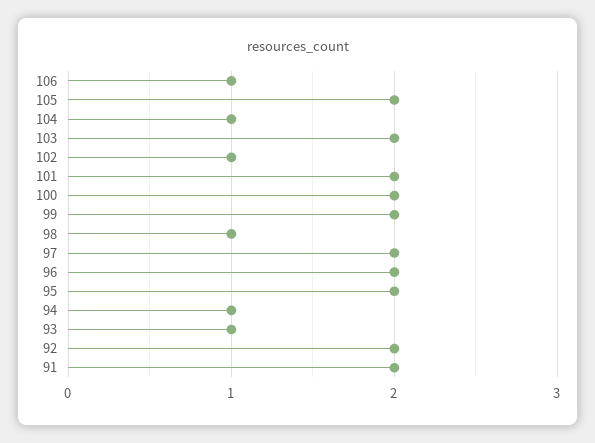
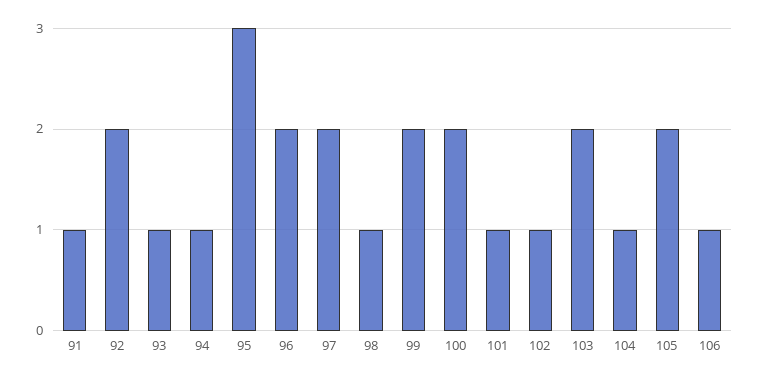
  {
    "106": 1,
    "105": 2,
    "104": 1,
    "103": 2,
    "102": 1,
-   "101": 2,
+   "101": 1,
    "100": 2,
    "99": 2,
    "98": 1,
    "97": 2,
    "96": 2,
-   "95": 2,
+   "95": 3,
    "94": 1,
    "93": 1,
    "92": 2,
-   "91": 2
+   "91": 1
  }

